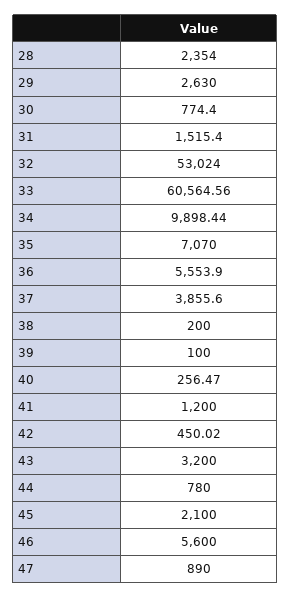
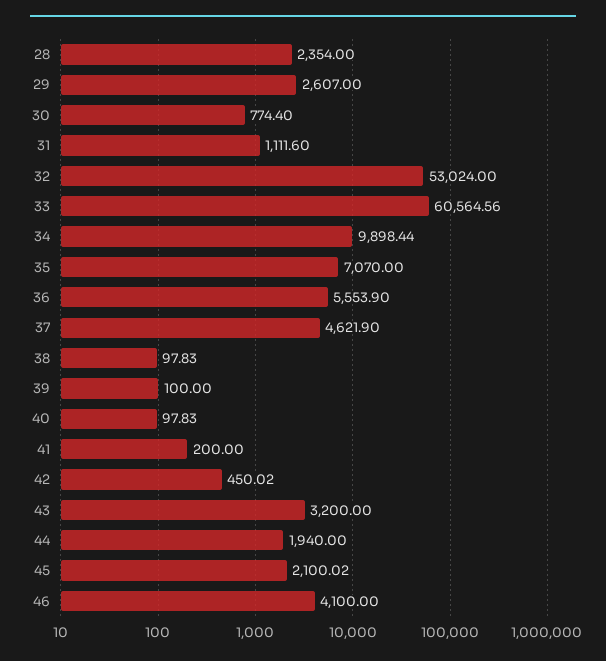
  {
    "28": 2354,
-   "29": 2630,
+   "29": 2607,
    "30": 774.4,
-   "31": 1515.4,
+   "31": 1111.6,
    "32": 53024,
    "33": 60564.56,
    "34": 9898.44,
    "35": 7070,
    "36": 5553.9,
-   "37": 3855.6,
+   "37": 4621.9,
-   "38": 200,
+   "38": 97.83,
    "39": 100,
-   "40": 256.47,
+   "40": 97.83,
-   "41": 1200,
+   "41": 200,
    "42": 450.02,
    "43": 3200,
-   "44": 780,
+   "44": 1940,
-   "45": 2100,
+   "45": 2100.02,
-   "46": 5600,
+   "46": 4100
-   "47": 890
  }

